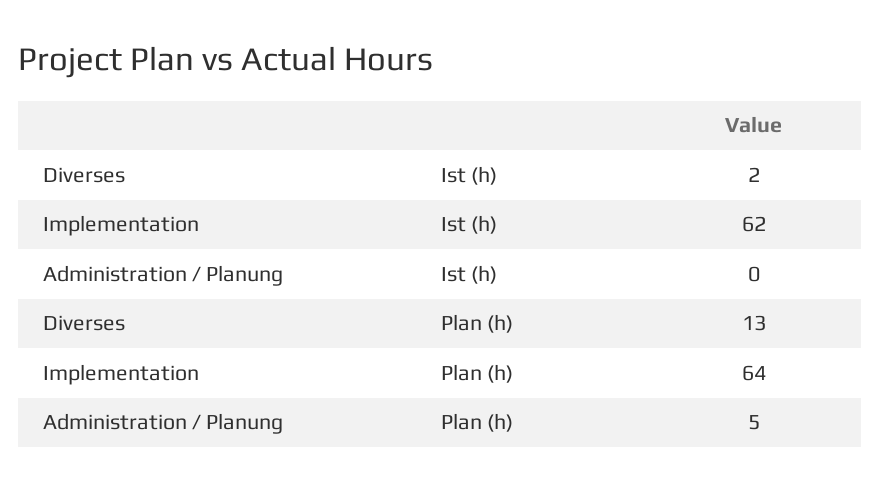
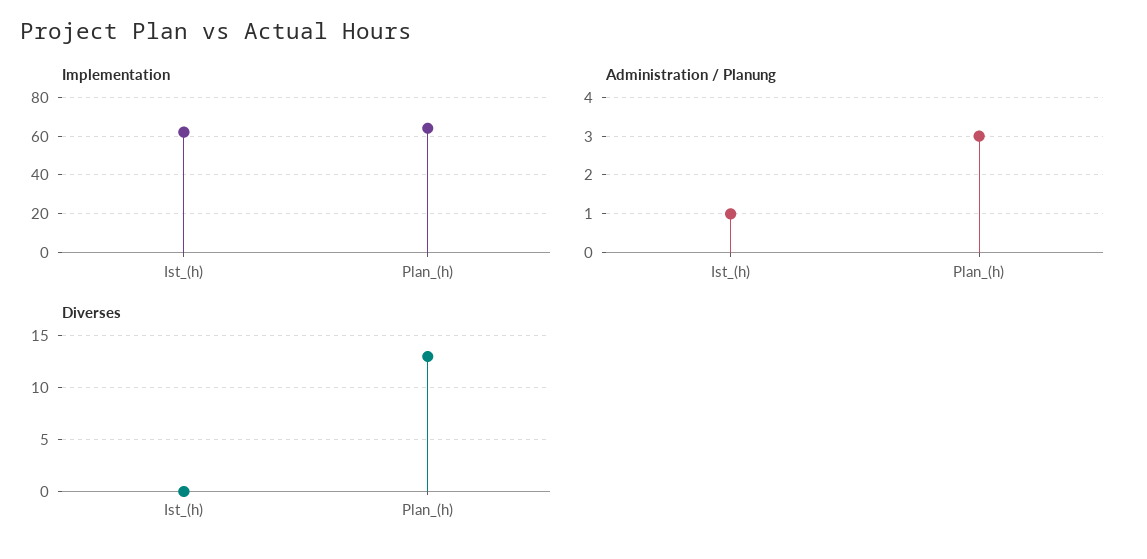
  {
    "Diverses": {
-     "Ist (h)": 2,
+     "Ist (h)": 0,
      "Plan (h)": 13
    },
    "Implementation": {
      "Ist (h)": 62,
      "Plan (h)": 64
    },
    "Administration / Planung": {
-     "Ist (h)": 0,
+     "Ist (h)": 1,
-     "Plan (h)": 5
+     "Plan (h)": 3
    }
  }

